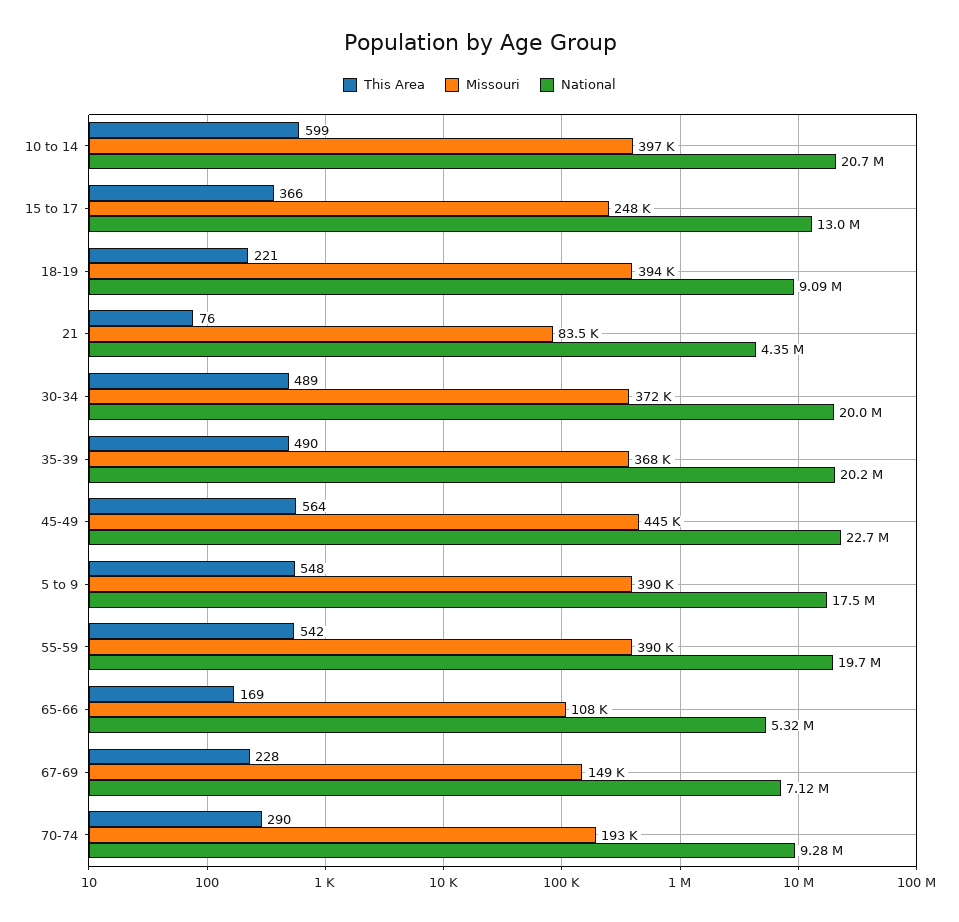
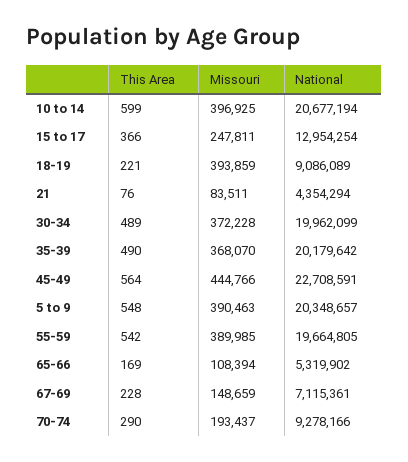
  {
    "This Area": {
      "10 to 14": 599,
      "15 to 17": 366,
      "18-19": 221,
      "21": 76,
      "30-34": 489,
      "35-39": 490,
      "45-49": 564,
      "5 to 9": 548,
      "55-59": 542,
      "65-66": 169,
      "67-69": 228,
      "70-74": 290
    },
    "Missouri": {
      "10 to 14": 396925,
      "15 to 17": 247811,
      "18-19": 393859,
      "21": 83511,
      "30-34": 372228,
      "35-39": 368070,
      "45-49": 444766,
      "5 to 9": 390463,
      "55-59": 389985,
      "65-66": 108394,
      "67-69": 148659,
      "70-74": 193437
    },
    "National": {
      "10 to 14": 20677194,
      "15 to 17": 12954254,
      "18-19": 9086089,
      "21": 4354294,
      "30-34": 19962099,
      "35-39": 20179642,
      "45-49": 22708591,
-     "5 to 9": 17500000,
+     "5 to 9": 20348657,
      "55-59": 19664805,
      "65-66": 5319902,
      "67-69": 7115361,
      "70-74": 9278166
    }
  }

